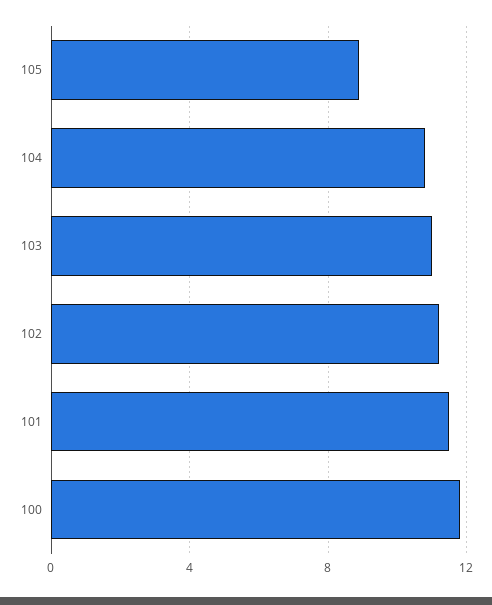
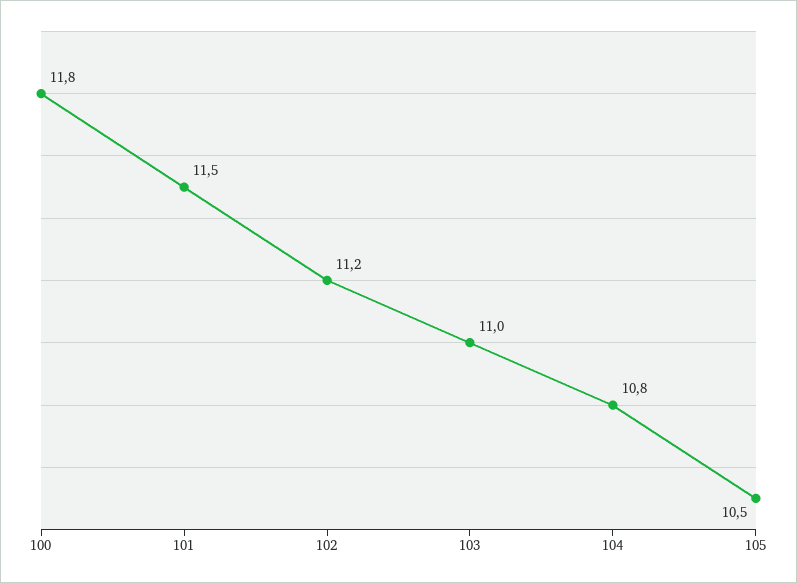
  {
-   "105": 9,
+   "105": 10.5,
    "104": 10.8,
    "103": 11,
    "102": 11.2,
    "101": 11.5,
    "100": 11.8
  }

